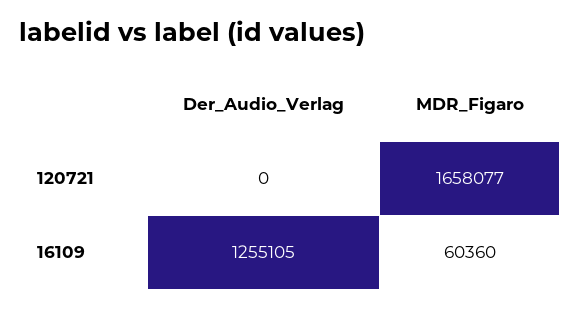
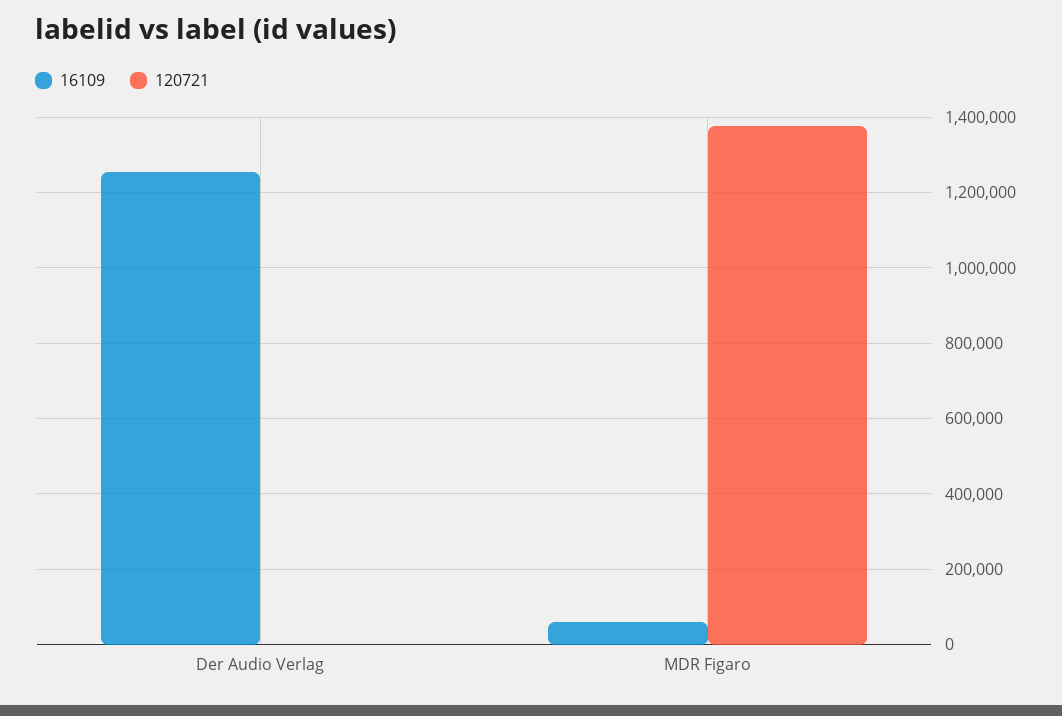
  {
    "120721": {
      "Der_Audio_Verlag": 0,
-     "MDR_Figaro": 1658077
+     "MDR_Figaro": 1380000
    },
    "16109": {
      "Der_Audio_Verlag": 1255105,
      "MDR_Figaro": 60360
    }
  }

